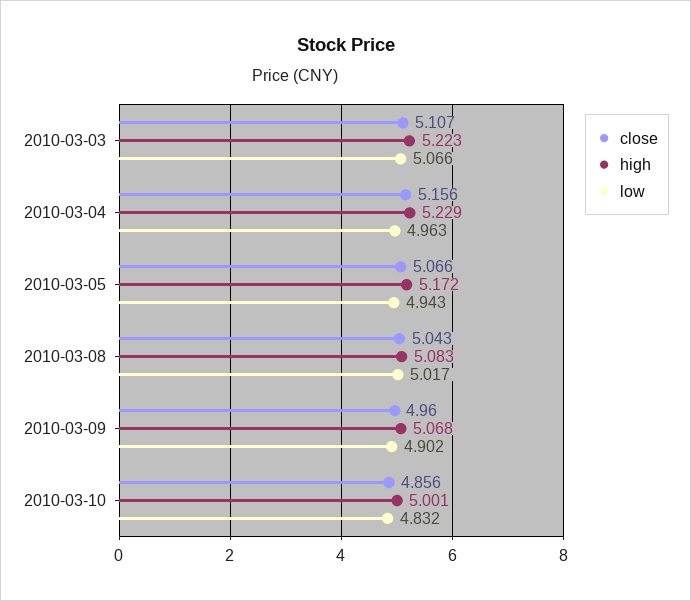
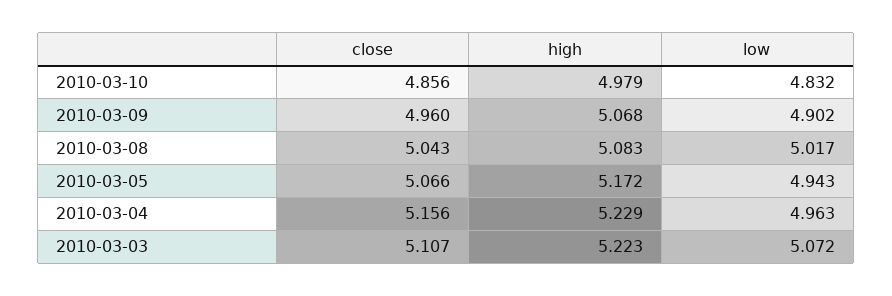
  {
    "close": {
      "2010-03-03": 5.107,
      "2010-03-04": 5.156,
      "2010-03-05": 5.066,
      "2010-03-08": 5.043,
      "2010-03-09": 4.96,
      "2010-03-10": 4.856
    },
    "high": {
      "2010-03-03": 5.223,
      "2010-03-04": 5.229,
      "2010-03-05": 5.172,
      "2010-03-08": 5.083,
      "2010-03-09": 5.068,
-     "2010-03-10": 5.001
+     "2010-03-10": 4.979
    },
    "low": {
-     "2010-03-03": 5.066,
+     "2010-03-03": 5.072,
      "2010-03-04": 4.963,
      "2010-03-05": 4.943,
      "2010-03-08": 5.017,
      "2010-03-09": 4.902,
      "2010-03-10": 4.832
    }
  }

